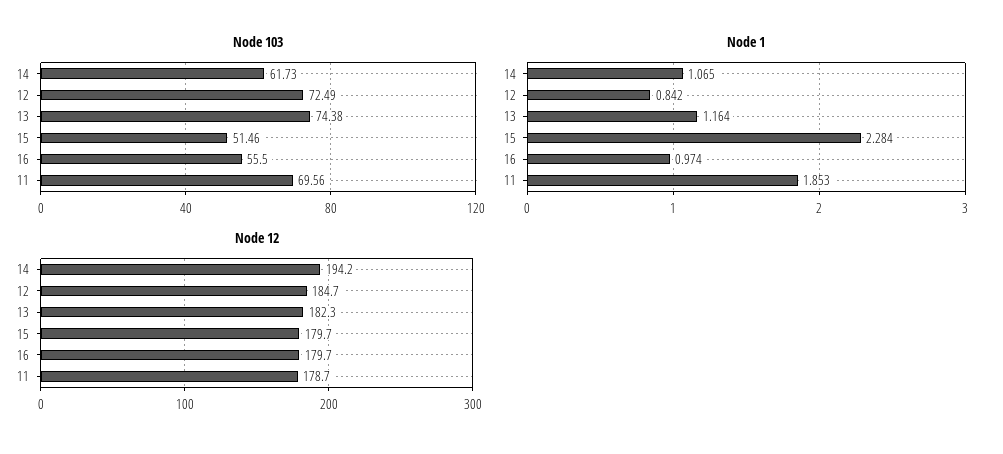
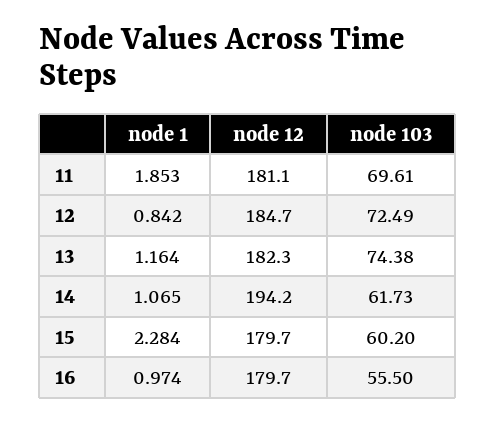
  {
    "Node 103": {
      "14": 61.73,
      "12": 72.49,
      "13": 74.38,
-     "15": 51.46,
+     "15": 60.2,
      "16": 55.5,
-     "11": 69.56
+     "11": 69.61
    },
    "Node 1": {
      "14": 1.065,
      "12": 0.842,
      "13": 1.164,
      "15": 2.284,
      "16": 0.974,
      "11": 1.853
    },
    "Node 12": {
      "14": 194.2,
      "12": 184.7,
      "13": 182.3,
      "15": 179.7,
      "16": 179.7,
-     "11": 178.7
+     "11": 181.1
    }
  }

